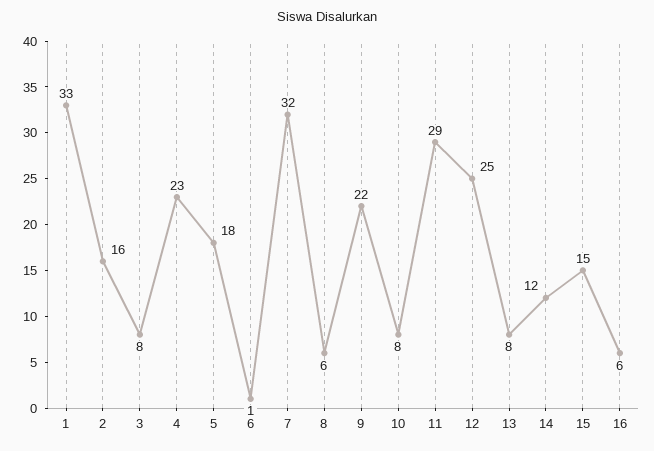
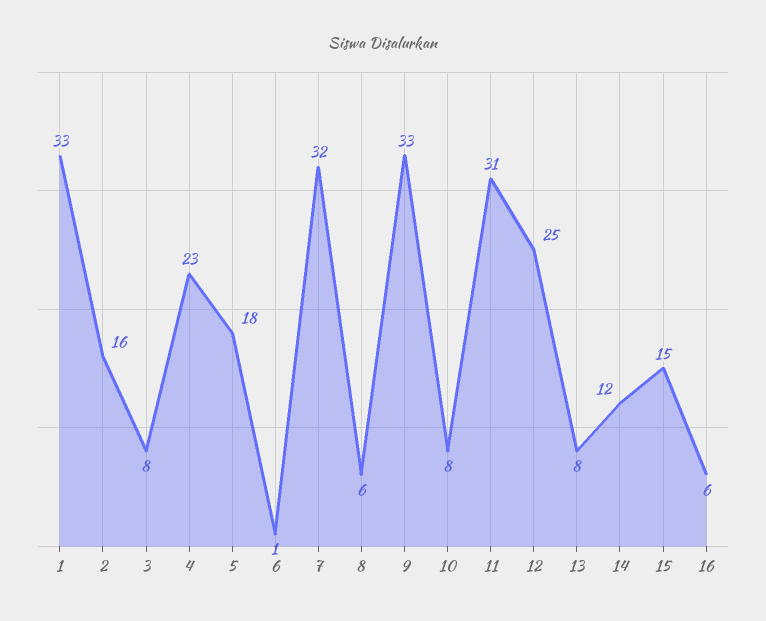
  {
    "1": 33,
    "2": 16,
    "3": 8,
    "4": 23,
    "5": 18,
    "6": 1,
    "7": 32,
    "8": 6,
-   "9": 22,
+   "9": 33,
    "10": 8,
-   "11": 29,
+   "11": 31,
    "12": 25,
    "13": 8,
    "14": 12,
    "15": 15,
    "16": 6
  }

